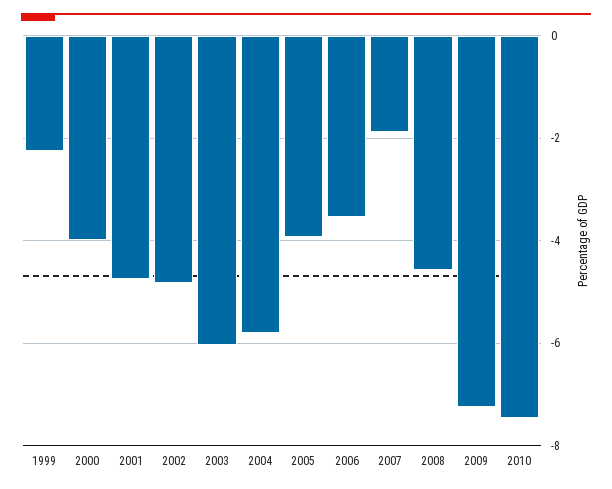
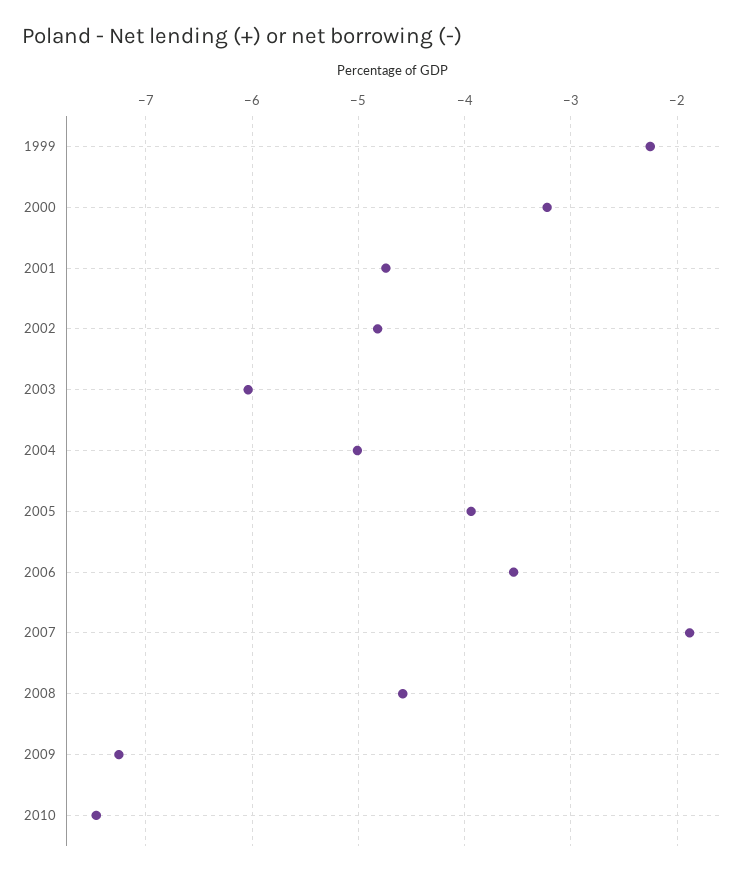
  {
    "1999": -2.3,
-   "2000": -4,
+   "2000": -3.2,
    "2001": -4.7,
    "2002": -4.8,
    "2003": -6,
-   "2004": -5.8,
+   "2004": -5,
    "2005": -3.9,
    "2006": -3.5,
    "2007": -1.9,
    "2008": -4.6,
    "2009": -7.3,
    "2010": -7.5
  }

